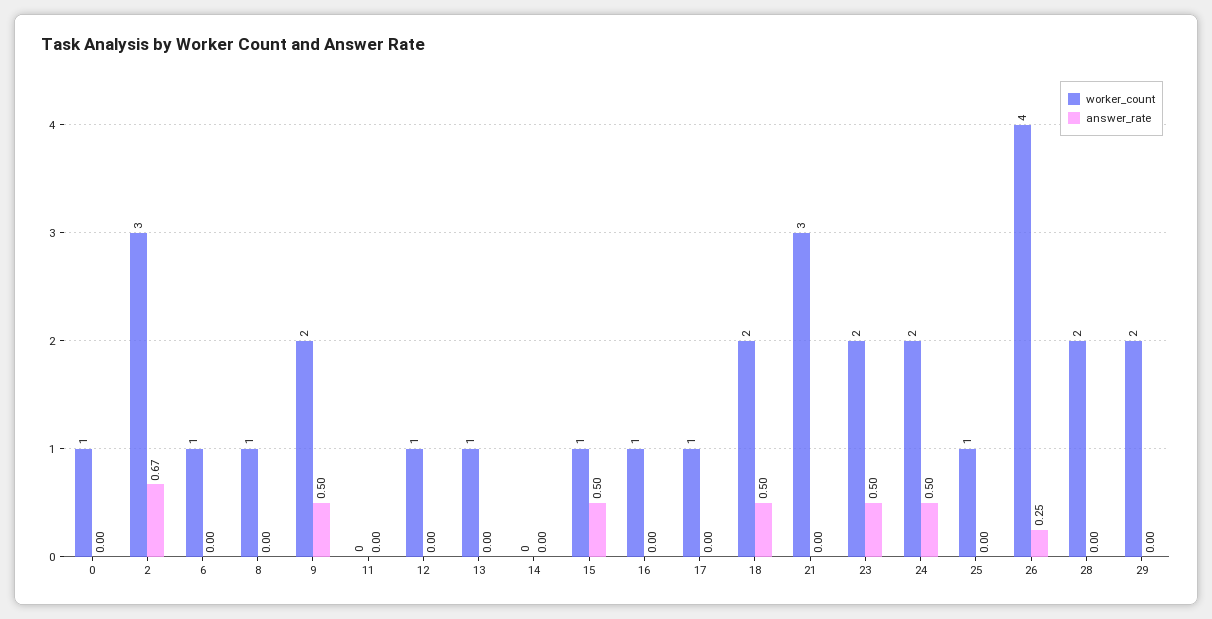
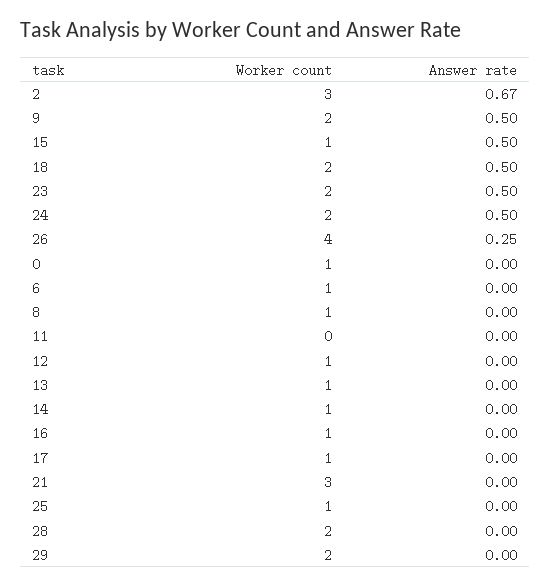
  {
    "worker_count": {
      "0": 1,
      "2": 3,
      "6": 1,
      "8": 1,
      "9": 2,
      "11": 0,
      "12": 1,
      "13": 1,
-     "14": 0,
+     "14": 1,
      "15": 1,
      "16": 1,
      "17": 1,
      "18": 2,
      "21": 3,
      "23": 2,
      "24": 2,
      "25": 1,
      "26": 4,
      "28": 2,
      "29": 2
    },
    "answer_rate": {
      "0": 0,
      "2": 0.67,
      "6": 0,
      "8": 0,
      "9": 0.5,
      "11": 0,
      "12": 0,
      "13": 0,
      "14": 0,
      "15": 0.5,
      "16": 0,
      "17": 0,
      "18": 0.5,
      "21": 0,
      "23": 0.5,
      "24": 0.5,
      "25": 0,
      "26": 0.25,
      "28": 0,
      "29": 0
    }
  }

